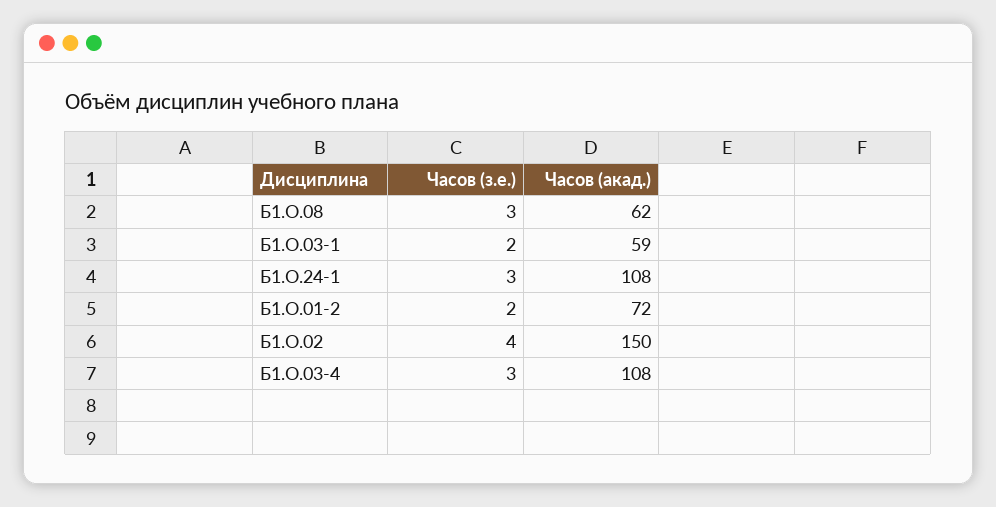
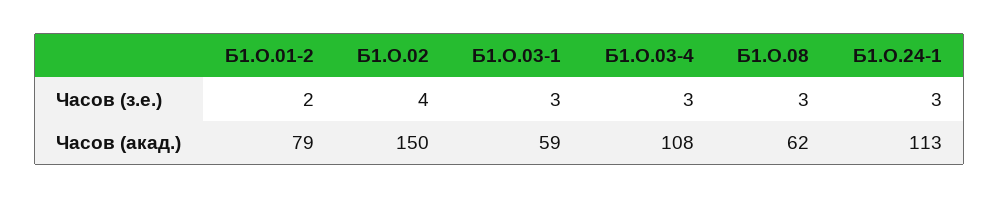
  {
    "Часов (з.е.)": {
      "Б1.О.08": 3,
-     "Б1.О.03-1": 2,
+     "Б1.О.03-1": 3,
      "Б1.О.24-1": 3,
      "Б1.О.01-2": 2,
      "Б1.О.02": 4,
      "Б1.О.03-4": 3
    },
    "Часов (акад.)": {
      "Б1.О.08": 62,
      "Б1.О.03-1": 59,
-     "Б1.О.24-1": 108,
+     "Б1.О.24-1": 113,
-     "Б1.О.01-2": 72,
+     "Б1.О.01-2": 79,
      "Б1.О.02": 150,
      "Б1.О.03-4": 108
    }
  }

